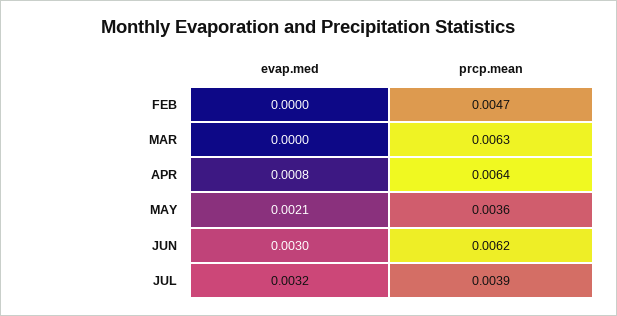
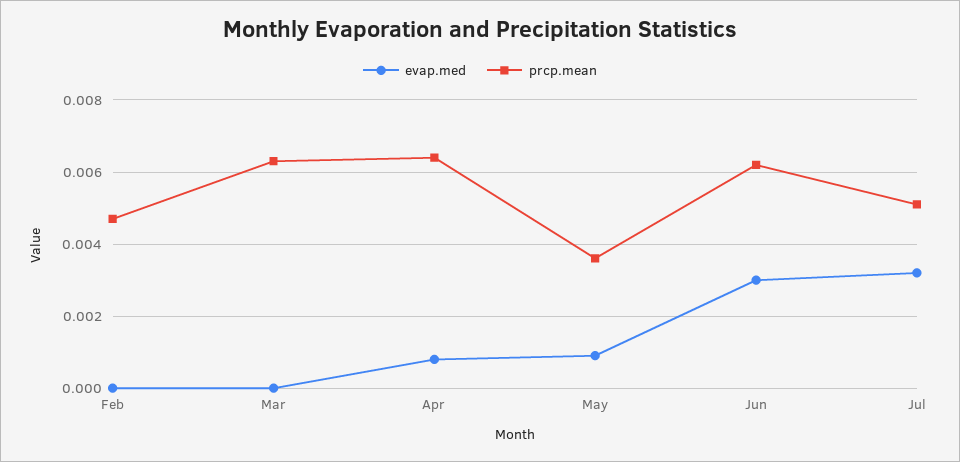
  {
    "evap.med": {
      "FEB": 0,
      "MAR": 0,
      "APR": 0.0008,
-     "MAY": 0.0021,
+     "MAY": 0.001,
      "JUN": 0.003,
      "JUL": 0.0032
    },
    "prcp.mean": {
      "FEB": 0.0047,
      "MAR": 0.0063,
      "APR": 0.0064,
      "MAY": 0.0036,
      "JUN": 0.0062,
-     "JUL": 0.0039
+     "JUL": 0.005
    }
  }

